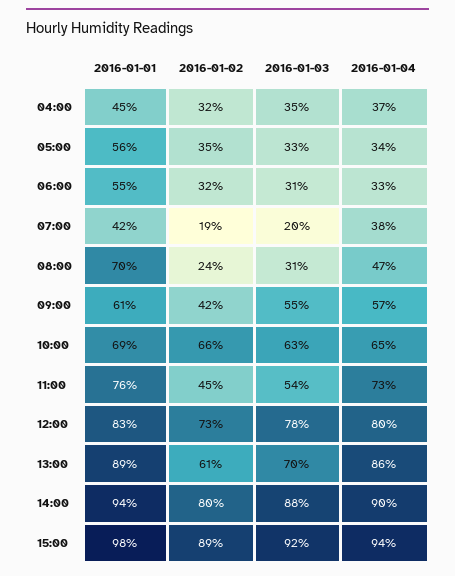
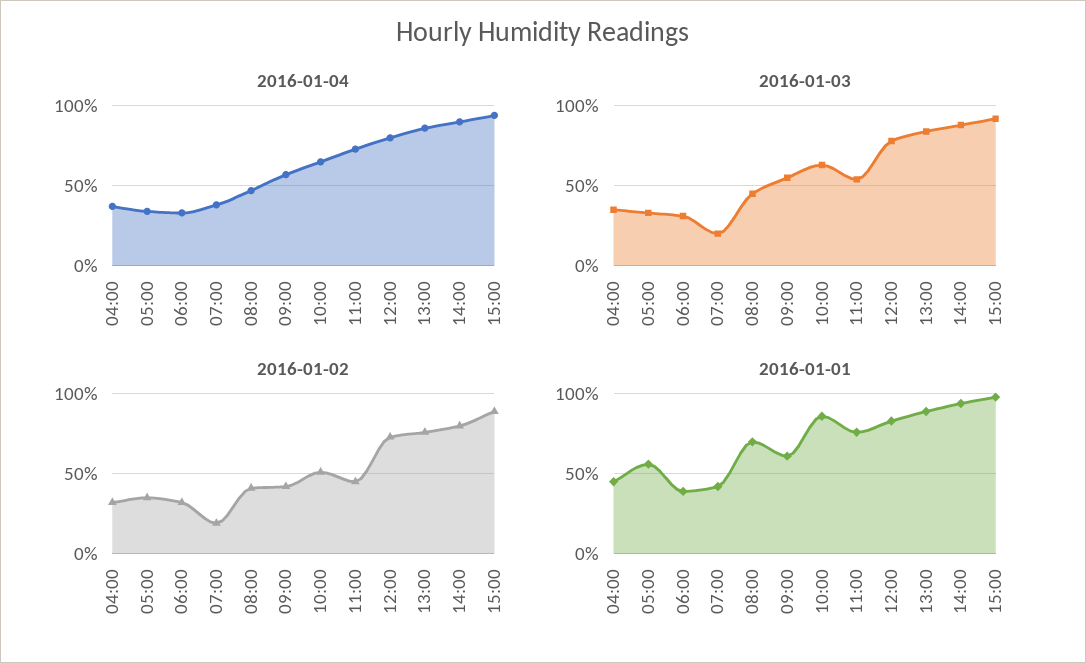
  {
    "2016-01-01": {
      "04:00": 45,
      "05:00": 56,
-     "06:00": 55,
+     "06:00": 40,
      "07:00": 42,
      "08:00": 70,
      "09:00": 61,
-     "10:00": 69,
+     "10:00": 85,
      "11:00": 76,
      "12:00": 83,
      "13:00": 89,
      "14:00": 94,
      "15:00": 98
    },
    "2016-01-02": {
      "04:00": 32,
      "05:00": 35,
      "06:00": 32,
      "07:00": 19,
-     "08:00": 24,
+     "08:00": 40,
      "09:00": 42,
-     "10:00": 66,
+     "10:00": 50,
      "11:00": 45,
      "12:00": 73,
-     "13:00": 61,
+     "13:00": 75,
      "14:00": 80,
      "15:00": 89
    },
    "2016-01-03": {
      "04:00": 35,
      "05:00": 33,
      "06:00": 31,
      "07:00": 20,
-     "08:00": 31,
+     "08:00": 45,
      "09:00": 55,
      "10:00": 63,
      "11:00": 54,
      "12:00": 78,
-     "13:00": 70,
+     "13:00": 85,
      "14:00": 88,
      "15:00": 92
    },
    "2016-01-04": {
      "04:00": 37,
      "05:00": 34,
      "06:00": 33,
      "07:00": 38,
      "08:00": 47,
      "09:00": 57,
      "10:00": 65,
      "11:00": 73,
      "12:00": 80,
      "13:00": 86,
      "14:00": 90,
      "15:00": 94
    }
  }

